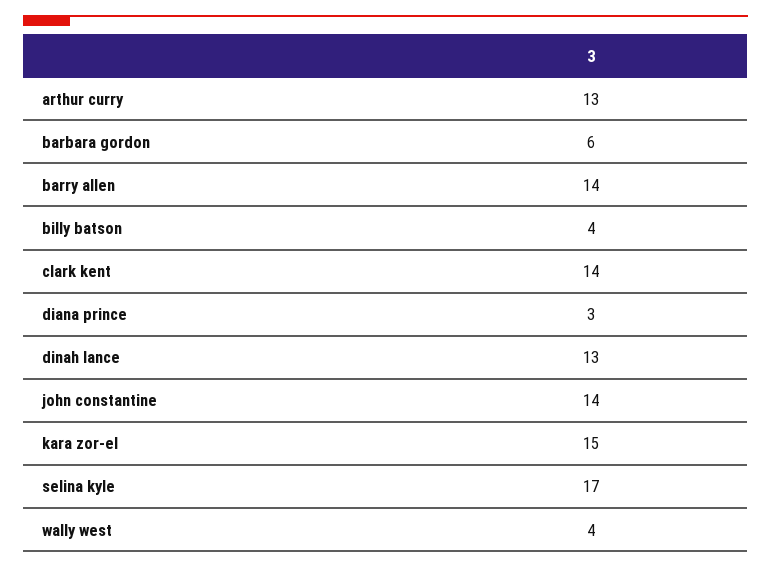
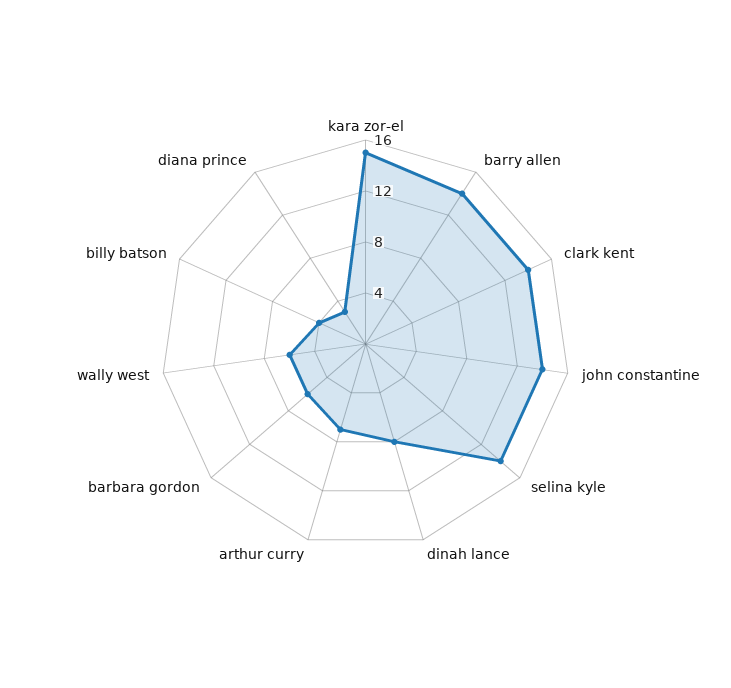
  {
-   "arthur curry": 13,
+   "arthur curry": 7,
    "barbara gordon": 6,
    "barry allen": 14,
    "billy batson": 4,
    "clark kent": 14,
    "diana prince": 3,
-   "dinah lance": 13,
+   "dinah lance": 8,
    "john constantine": 14,
    "kara zor-el": 15,
-   "selina kyle": 17,
+   "selina kyle": 14,
-   "wally west": 4
+   "wally west": 6
  }

